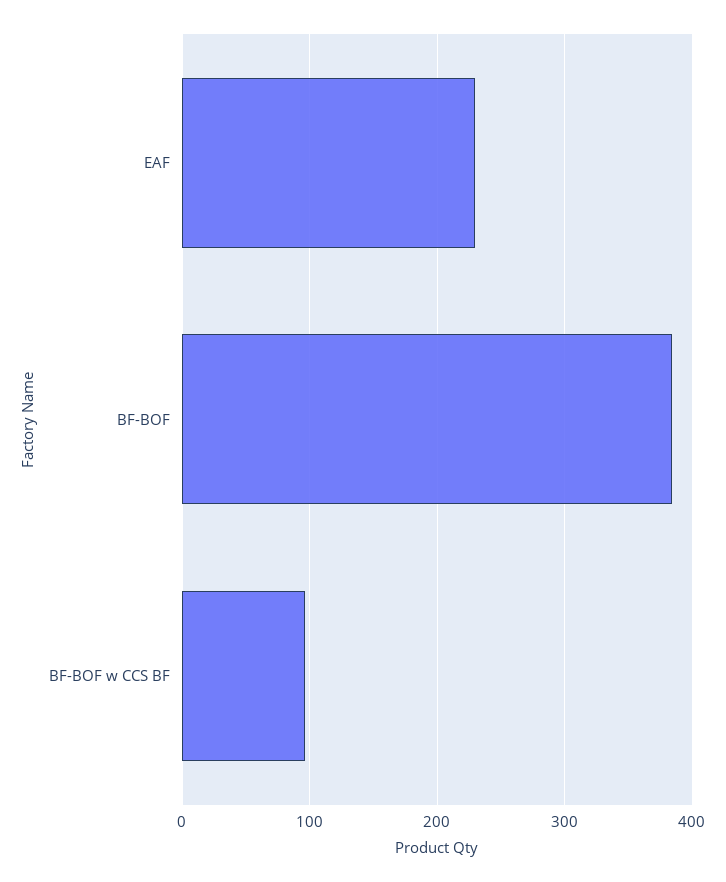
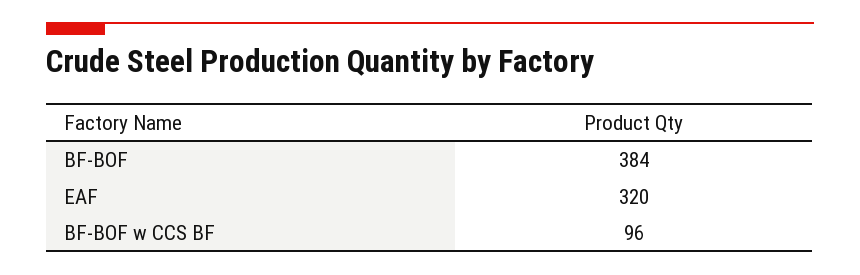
  {
-   "EAF": 230,
+   "EAF": 320,
    "BF-BOF": 384,
    "BF-BOF w CCS BF": 96
  }

